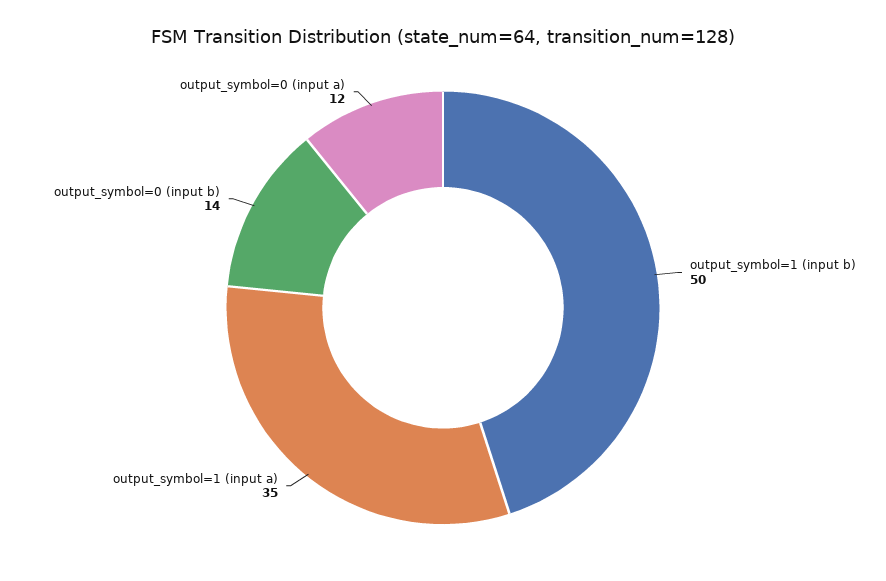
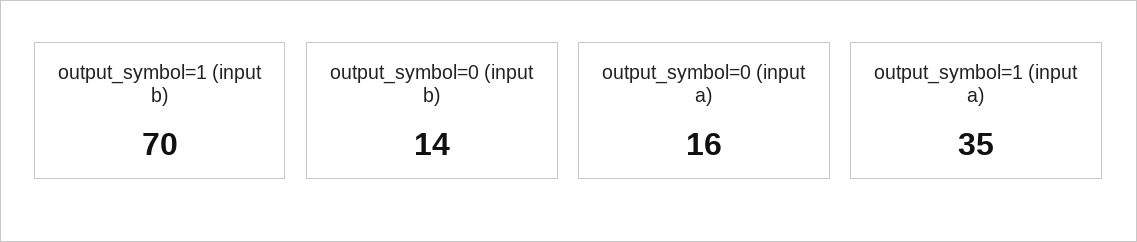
  {
-   "output_symbol=1 (input b)": 50,
+   "output_symbol=1 (input b)": 70,
    "output_symbol=1 (input a)": 35,
    "output_symbol=0 (input b)": 14,
-   "output_symbol=0 (input a)": 12
+   "output_symbol=0 (input a)": 16
  }

